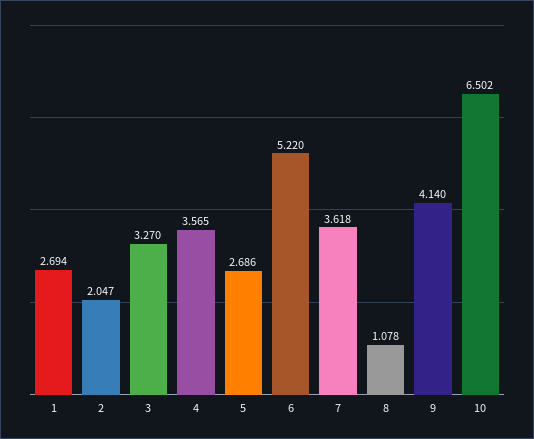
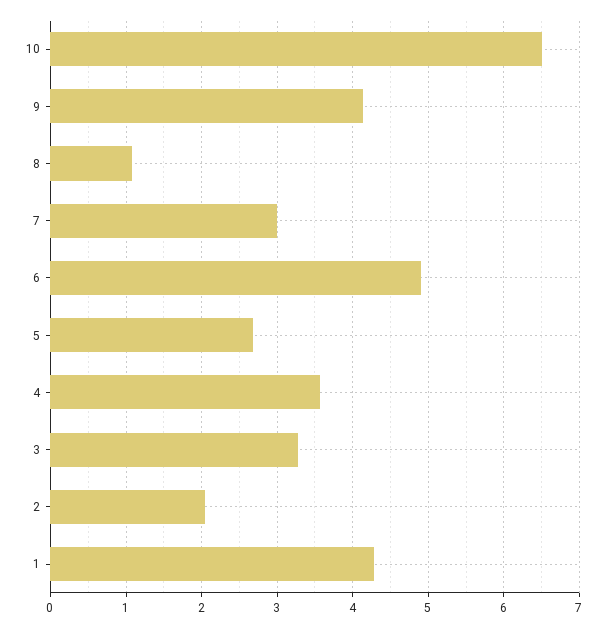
  {
-   "1": 2.694,
+   "1": 4.3,
    "2": 2.047,
    "3": 3.27,
    "4": 3.565,
    "5": 2.686,
-   "6": 5.22,
+   "6": 4.9,
-   "7": 3.618,
+   "7": 3,
    "8": 1.078,
    "9": 4.14,
    "10": 6.502
  }

